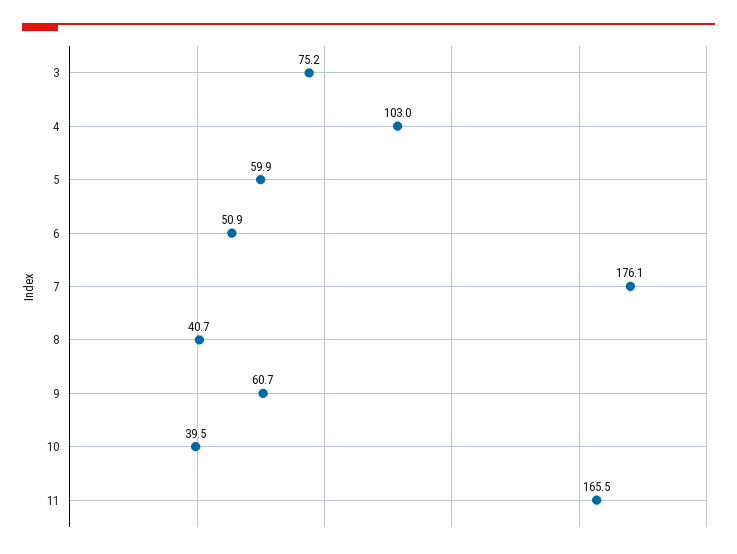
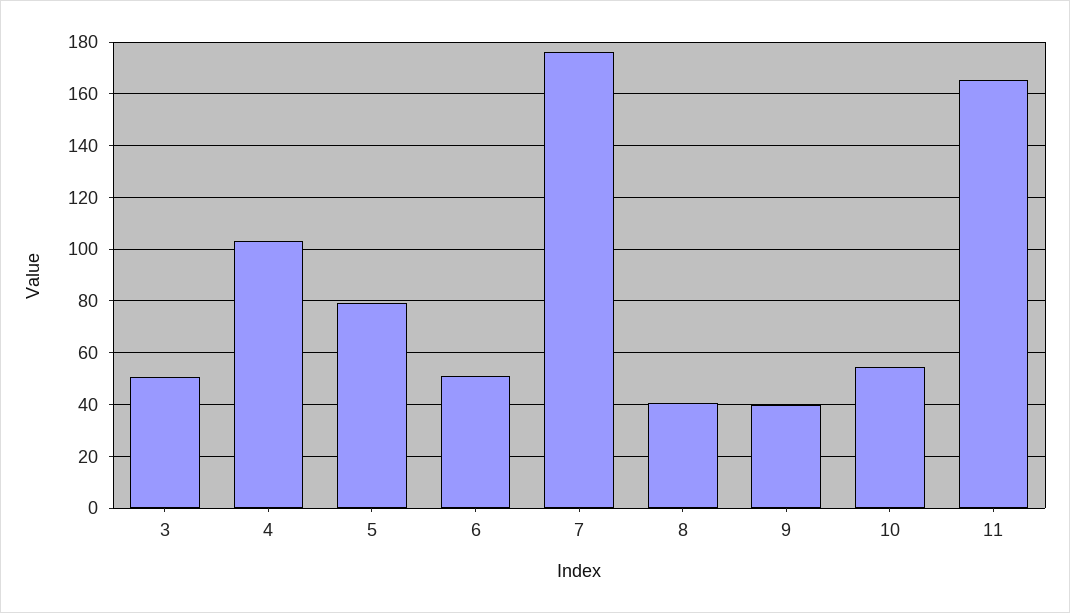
  {
-   "3": 75.2,
+   "3": 50,
    "4": 103,
-   "5": 59.9,
+   "5": 80,
    "6": 50.9,
    "7": 176.1,
    "8": 40.7,
-   "9": 60.7,
+   "9": 40,
-   "10": 39.5,
+   "10": 55,
    "11": 165.5
  }

